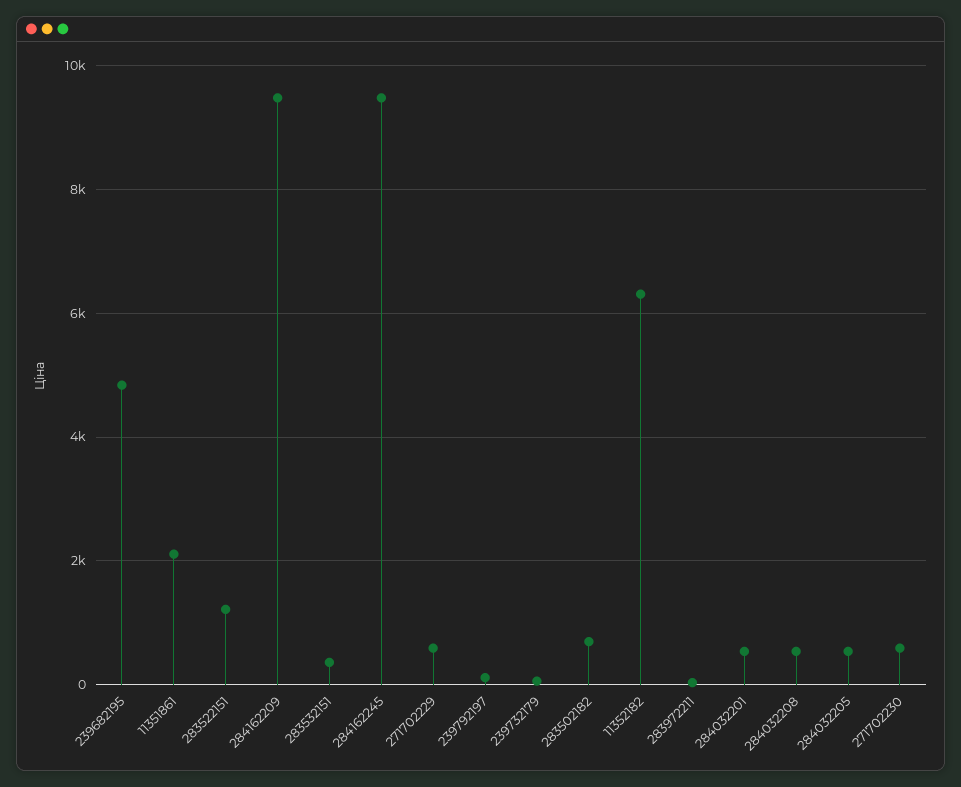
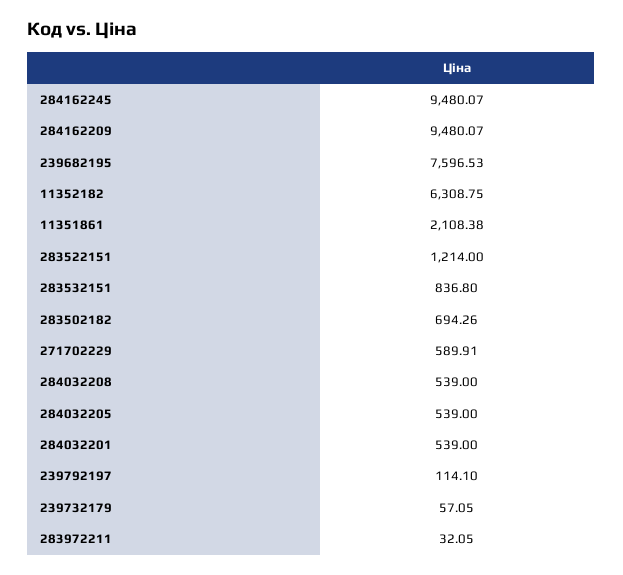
  {
-   "239682195": 4800,
+   "239682195": 7596.53,
    "11351861": 2108.38,
    "283522151": 1214,
    "284162209": 9480.07,
-   "283532151": 400,
+   "283532151": 836.8,
    "284162245": 9480.07,
    "271702229": 589.91,
    "239792197": 114.1,
    "239732179": 57.05,
    "283502182": 694.26,
    "11352182": 6308.75,
    "283972211": 32.05,
    "284032201": 539,
    "284032208": 539,
-   "284032205": 539,
+   "284032205": 539
-   "271702230": 600
  }

